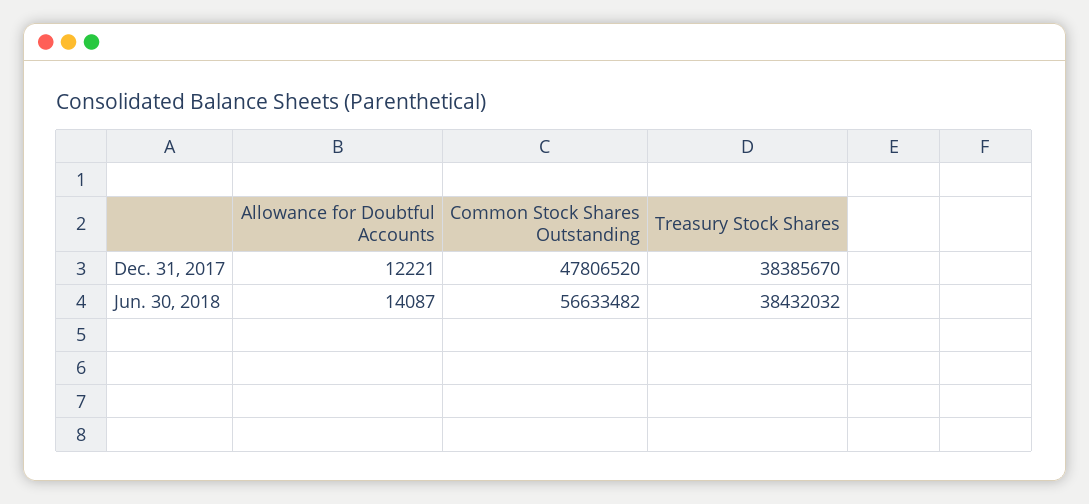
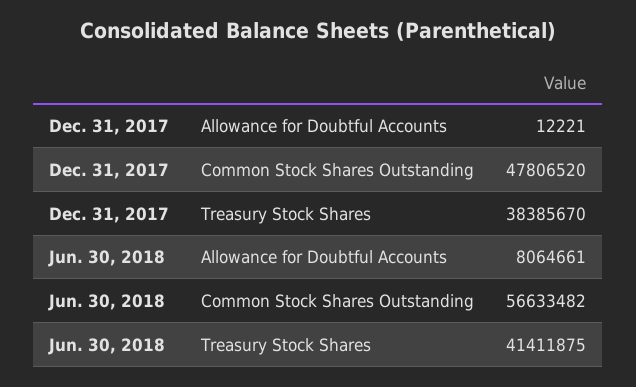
  {
    "Allowance for Doubtful Accounts": {
      "Dec. 31, 2017": 12221,
-     "Jun. 30, 2018": 14087
+     "Jun. 30, 2018": 8064661
    },
    "Common Stock Shares Outstanding": {
      "Dec. 31, 2017": 47806520,
      "Jun. 30, 2018": 56633482
    },
    "Treasury Stock Shares": {
      "Dec. 31, 2017": 38385670,
-     "Jun. 30, 2018": 38432032
+     "Jun. 30, 2018": 41411875
    }
  }

